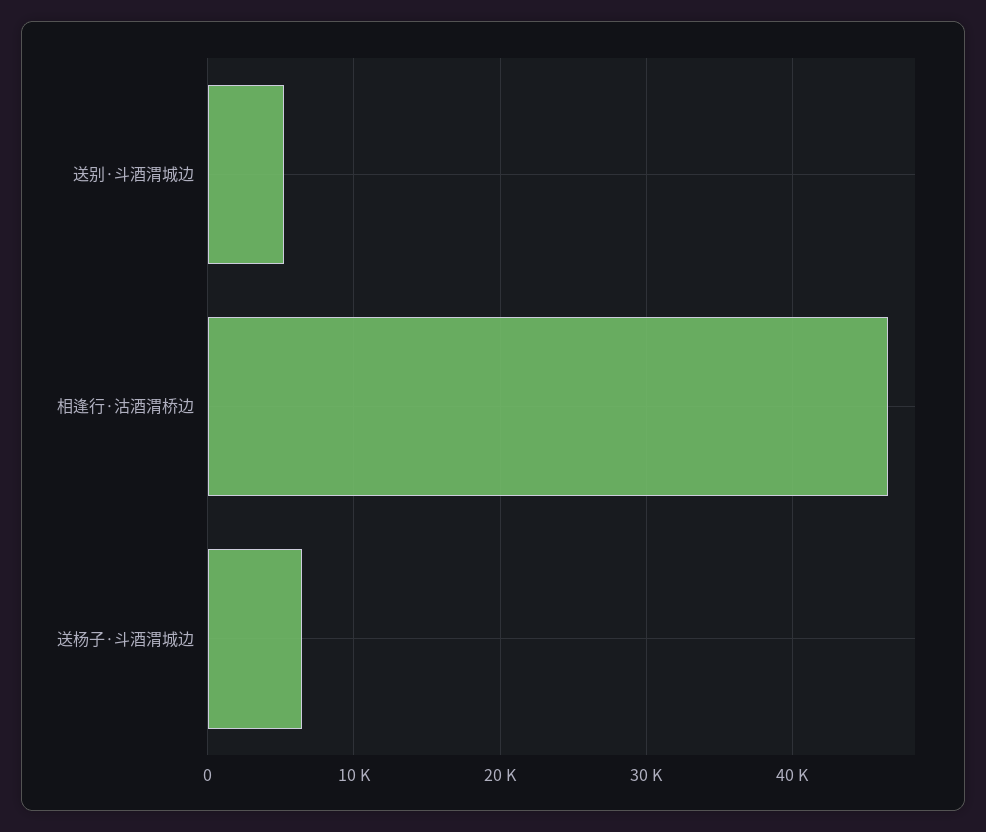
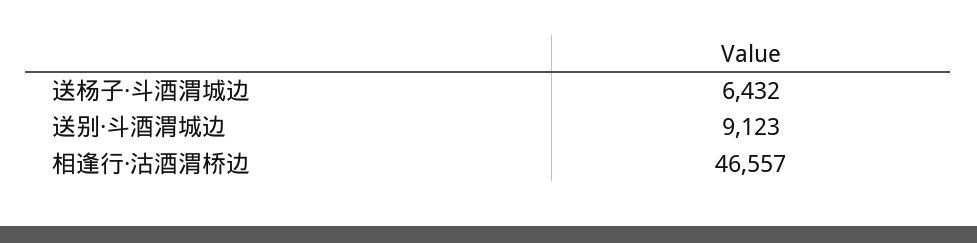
  {
-   "送别·斗酒渭城边": 5000,
+   "送别·斗酒渭城边": 9123,
    "相逢行·沽酒渭桥边": 46557,
    "送杨子·斗酒渭城边": 6432
  }

